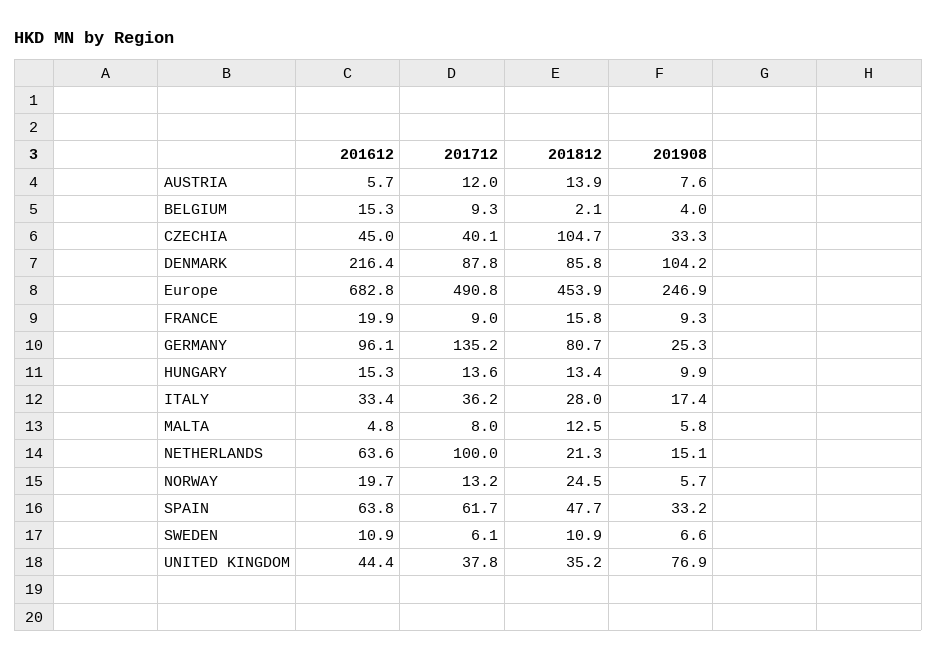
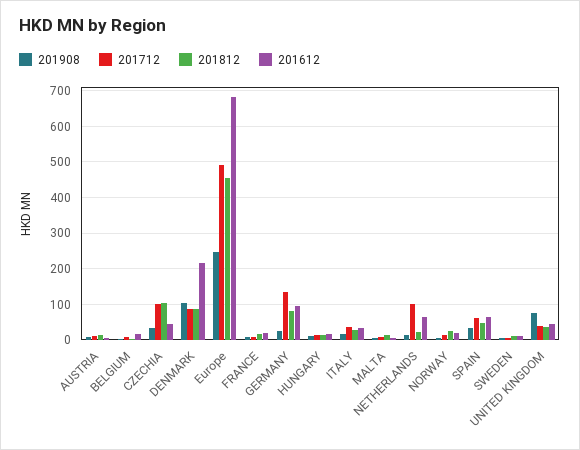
  {
    "201612": {
      "AUSTRIA": 5.7,
      "BELGIUM": 15.3,
      "CZECHIA": 45,
      "DENMARK": 216.4,
      "Europe": 682.8,
      "FRANCE": 19.9,
      "GERMANY": 96.1,
      "HUNGARY": 15.3,
      "ITALY": 33.4,
      "MALTA": 4.8,
      "NETHERLANDS": 63.6,
      "NORWAY": 19.7,
      "SPAIN": 63.8,
      "SWEDEN": 10.9,
      "UNITED KINGDOM": 44.4
    },
    "201712": {
      "AUSTRIA": 12,
      "BELGIUM": 9.3,
-     "CZECHIA": 40.1,
+     "CZECHIA": 100,
      "DENMARK": 87.8,
      "Europe": 490.8,
      "FRANCE": 9,
      "GERMANY": 135.2,
      "HUNGARY": 13.6,
      "ITALY": 36.2,
      "MALTA": 8,
      "NETHERLANDS": 100,
      "NORWAY": 13.2,
      "SPAIN": 61.7,
      "SWEDEN": 6.1,
      "UNITED KINGDOM": 37.8
    },
    "201812": {
      "AUSTRIA": 13.9,
      "BELGIUM": 2.1,
      "CZECHIA": 104.7,
      "DENMARK": 85.8,
      "Europe": 453.9,
      "FRANCE": 15.8,
      "GERMANY": 80.7,
      "HUNGARY": 13.4,
      "ITALY": 28,
      "MALTA": 12.5,
      "NETHERLANDS": 21.3,
      "NORWAY": 24.5,
      "SPAIN": 47.7,
      "SWEDEN": 10.9,
      "UNITED KINGDOM": 35.2
    },
    "201908": {
      "AUSTRIA": 7.6,
      "BELGIUM": 4,
      "CZECHIA": 33.3,
      "DENMARK": 104.2,
      "Europe": 246.9,
      "FRANCE": 9.3,
      "GERMANY": 25.3,
      "HUNGARY": 9.9,
      "ITALY": 17.4,
      "MALTA": 5.8,
      "NETHERLANDS": 15.1,
      "NORWAY": 5.7,
      "SPAIN": 33.2,
      "SWEDEN": 6.6,
      "UNITED KINGDOM": 76.9
    }
  }

